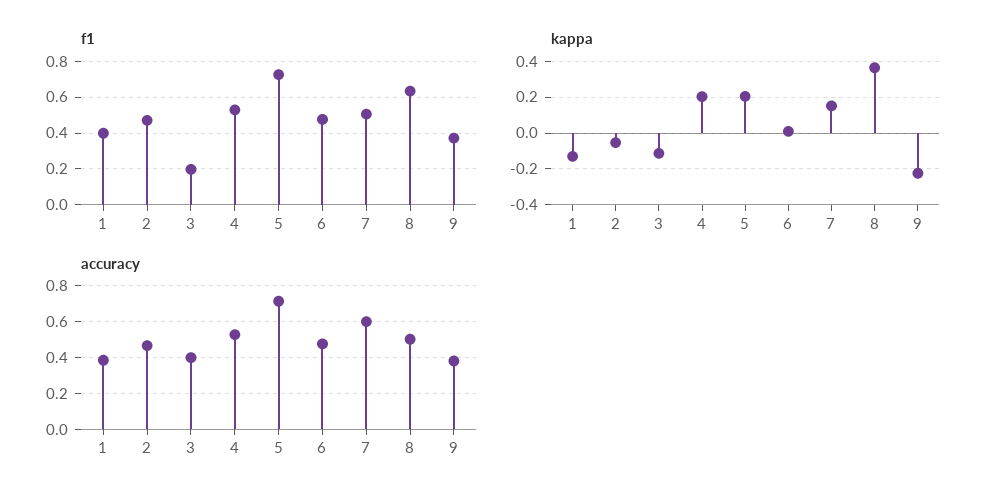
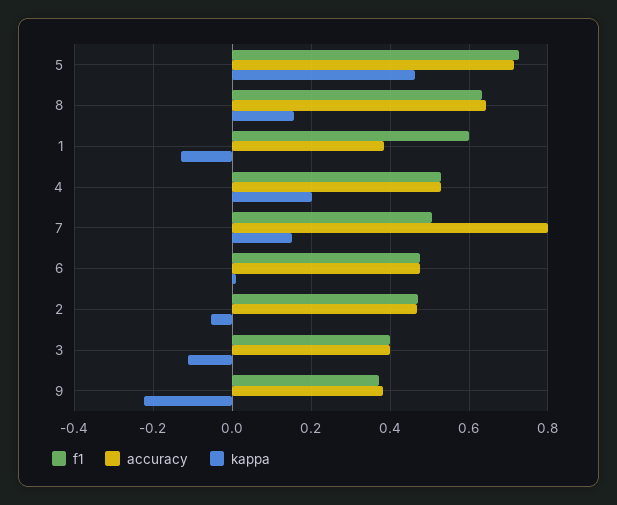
  {
    "f1": {
-     "1": 0.4,
+     "1": 0.6,
      "2": 0.48,
-     "3": 0.2,
+     "3": 0.4,
      "4": 0.52,
      "5": 0.72,
      "6": 0.48,
      "7": 0.5,
      "8": 0.64,
      "9": 0.38
    },
    "kappa": {
      "1": -0.14,
      "2": -0.06,
      "3": -0.12,
      "4": 0.2,
-     "5": 0.2,
+     "5": 0.46,
      "6": 0,
      "7": 0.16,
-     "8": 0.35,
+     "8": 0.16,
      "9": -0.22
    },
    "accuracy": {
      "1": 0.38,
      "2": 0.46,
      "3": 0.4,
      "4": 0.52,
      "5": 0.72,
      "6": 0.48,
-     "7": 0.6,
+     "7": 0.8,
-     "8": 0.5,
+     "8": 0.64,
      "9": 0.38
    }
  }

